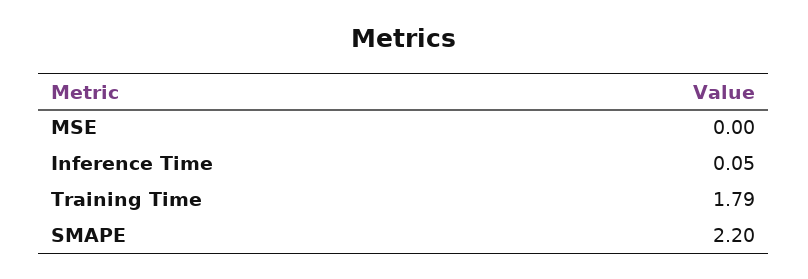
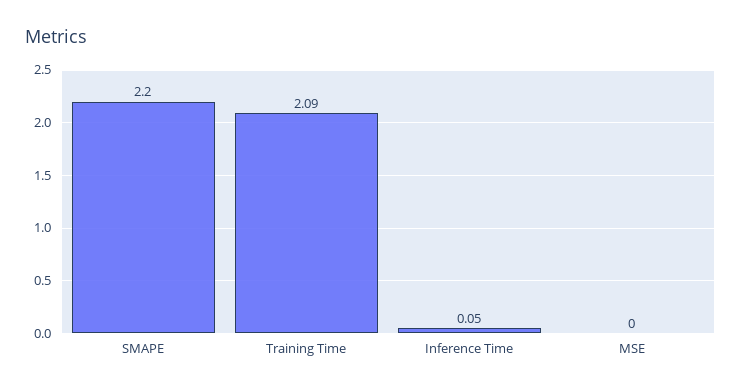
  {
    "MSE": 0,
    "Inference Time": 0.05,
-   "Training Time": 1.79,
+   "Training Time": 2.09,
    "SMAPE": 2.2
  }

